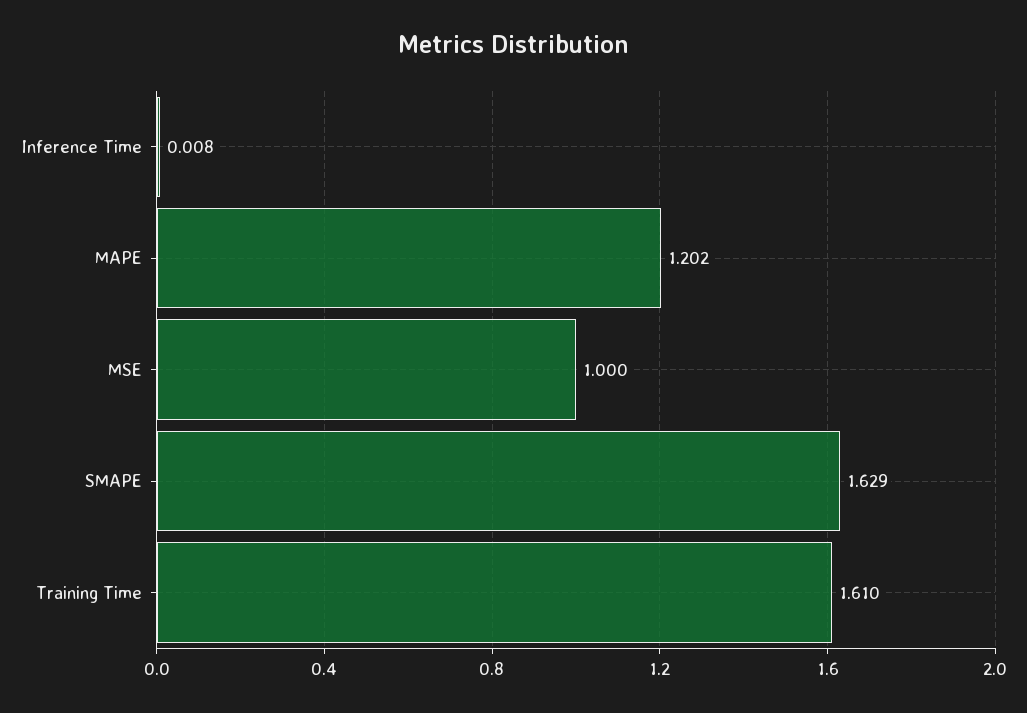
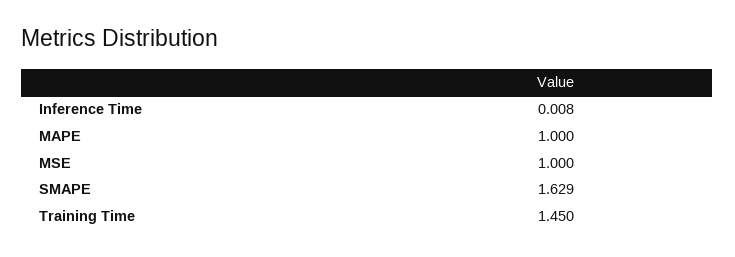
  {
    "Inference Time": 0.008,
-   "MAPE": 1.202,
+   "MAPE": 1,
    "MSE": 1,
    "SMAPE": 1.629,
-   "Training Time": 1.61
+   "Training Time": 1.45
  }

